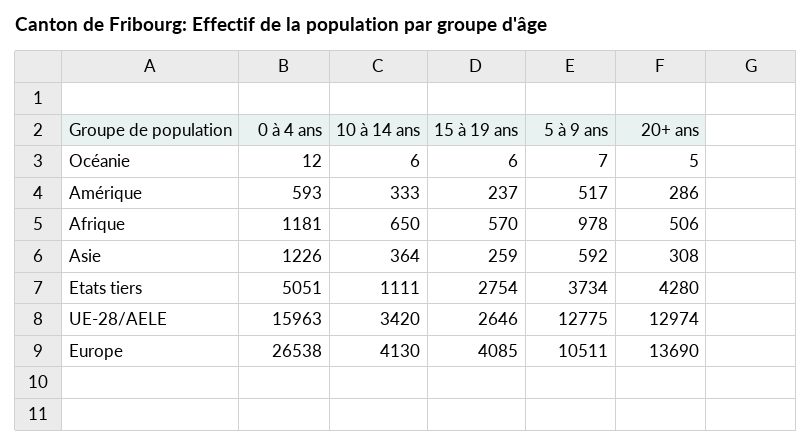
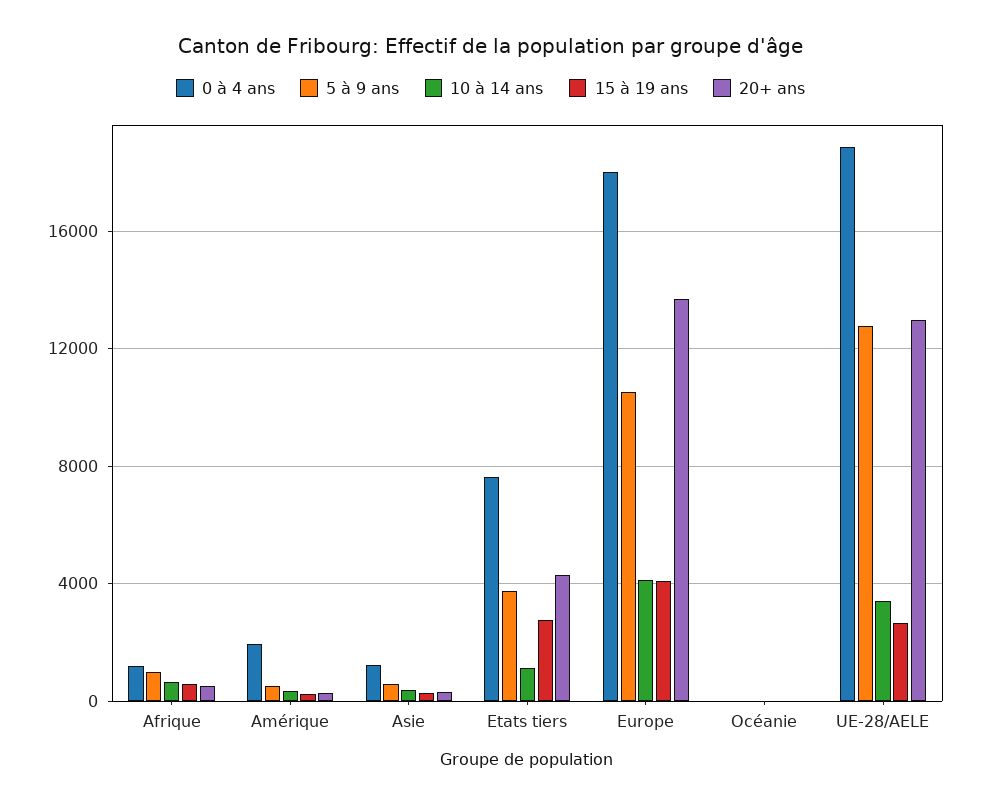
  {
    "0 à 4 ans": {
      "Océanie": 12,
-     "Amérique": 593,
+     "Amérique": 2000,
      "Afrique": 1181,
      "Asie": 1226,
-     "Etats tiers": 5051,
+     "Etats tiers": 7500,
-     "UE-28/AELE": 15963,
+     "UE-28/AELE": 19000,
-     "Europe": 26538
+     "Europe": 18000
    },
    "10 à 14 ans": {
      "Océanie": 6,
      "Amérique": 333,
      "Afrique": 650,
      "Asie": 364,
      "Etats tiers": 1111,
      "UE-28/AELE": 3420,
      "Europe": 4130
    },
    "15 à 19 ans": {
      "Océanie": 6,
      "Amérique": 237,
      "Afrique": 570,
      "Asie": 259,
      "Etats tiers": 2754,
      "UE-28/AELE": 2646,
      "Europe": 4085
    },
    "5 à 9 ans": {
      "Océanie": 7,
      "Amérique": 517,
      "Afrique": 978,
      "Asie": 592,
      "Etats tiers": 3734,
      "UE-28/AELE": 12775,
      "Europe": 10511
    },
    "20+ ans": {
      "Océanie": 5,
      "Amérique": 286,
      "Afrique": 506,
      "Asie": 308,
      "Etats tiers": 4280,
      "UE-28/AELE": 12974,
      "Europe": 13690
    }
  }

